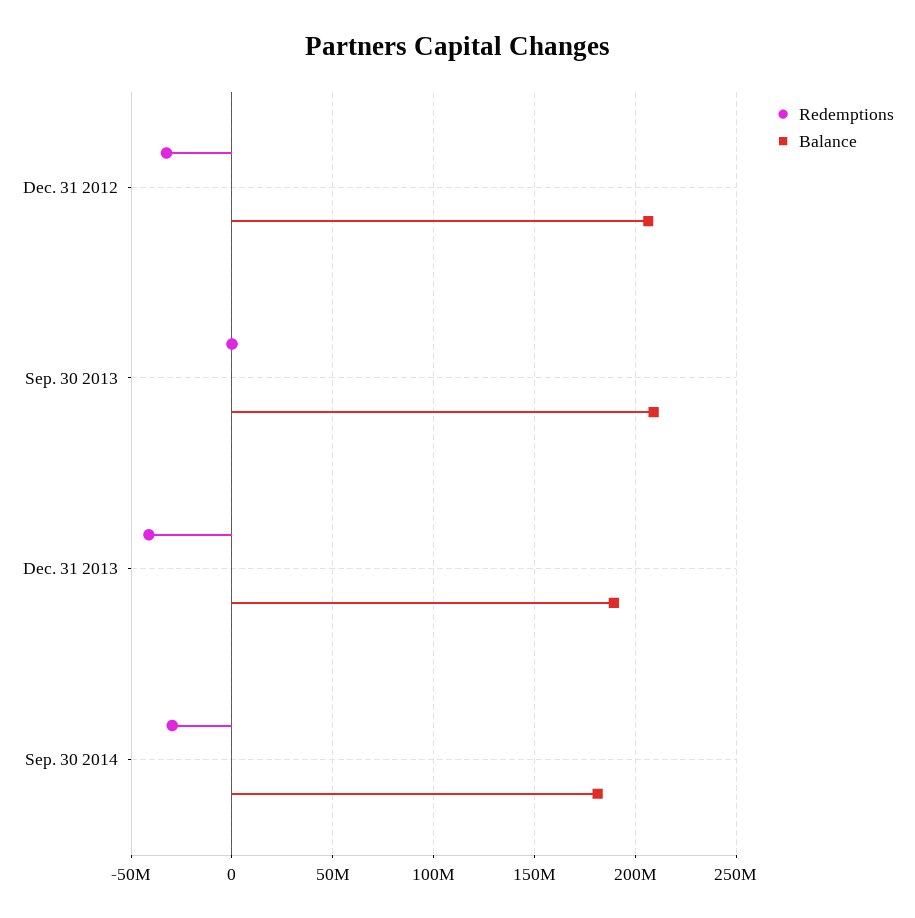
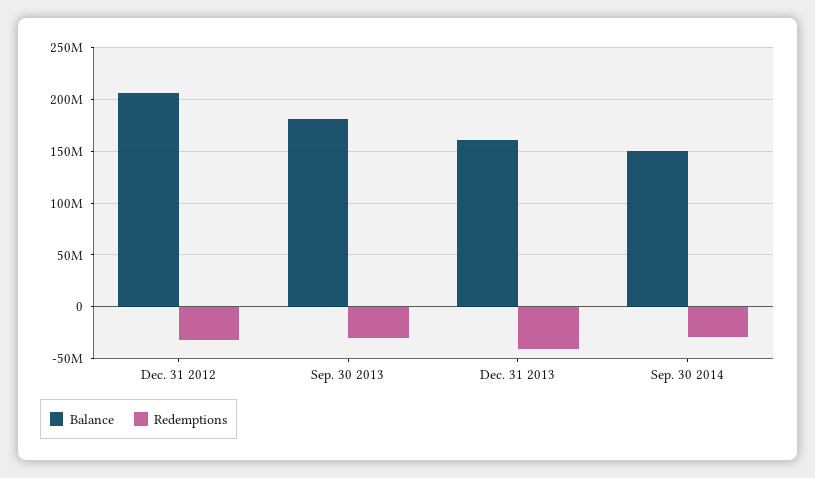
  {
    "Redemptions": {
      "Dec. 31 2012": -30000000,
-     "Sep. 30 2013": 0,
+     "Sep. 30 2013": -30000000,
      "Dec. 31 2013": -40000000,
      "Sep. 30 2014": -30000000
    },
    "Balance": {
      "Dec. 31 2012": 205000000,
-     "Sep. 30 2013": 210000000,
+     "Sep. 30 2013": 180000000,
-     "Dec. 31 2013": 190000000,
+     "Dec. 31 2013": 160000000,
-     "Sep. 30 2014": 180000000
+     "Sep. 30 2014": 150000000
    }
  }

